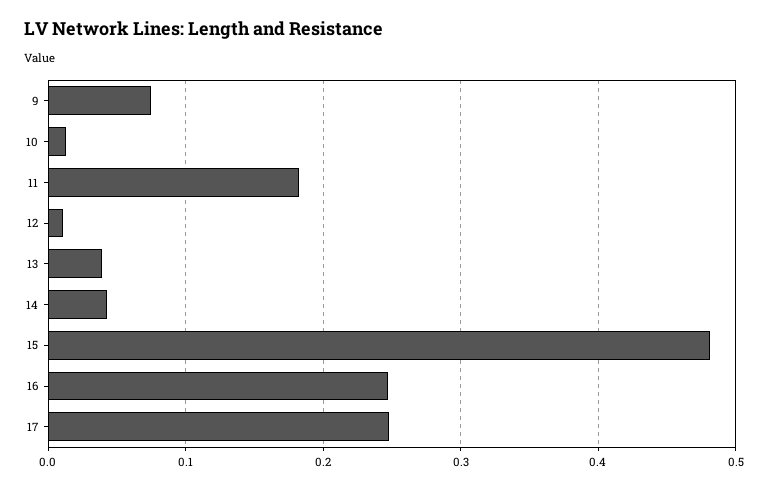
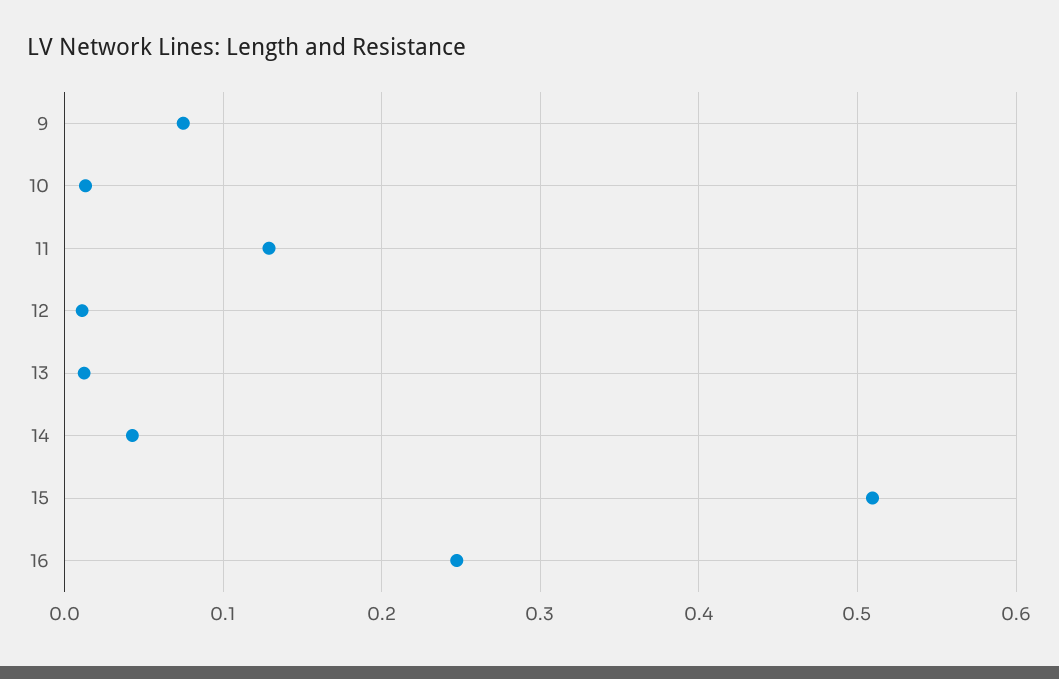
  {
    "9": 0.07,
    "10": 0.01,
-   "11": 0.18,
+   "11": 0.13,
    "12": 0.01,
-   "13": 0.04,
+   "13": 0.01,
    "14": 0.04,
-   "15": 0.48,
+   "15": 0.51,
-   "16": 0.25,
+   "16": 0.25
-   "17": 0.25
  }

